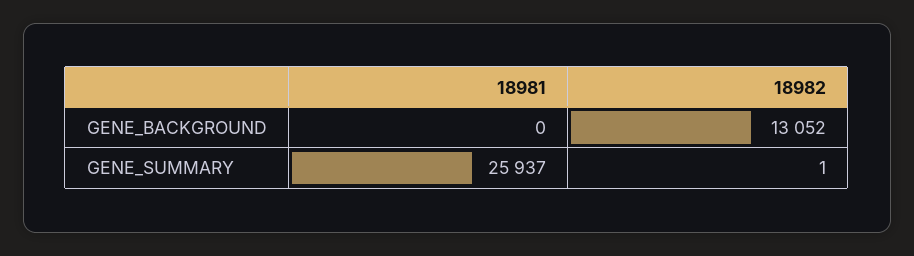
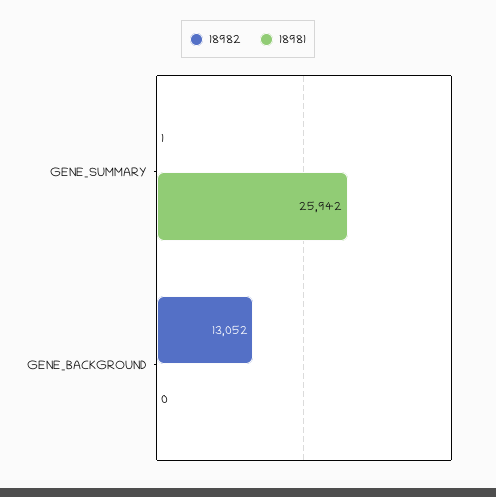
  {
    "18981": {
      "GENE_BACKGROUND": 0,
-     "GENE_SUMMARY": 25937
+     "GENE_SUMMARY": 25942
    },
    "18982": {
      "GENE_BACKGROUND": 13052,
      "GENE_SUMMARY": 1
    }
  }

